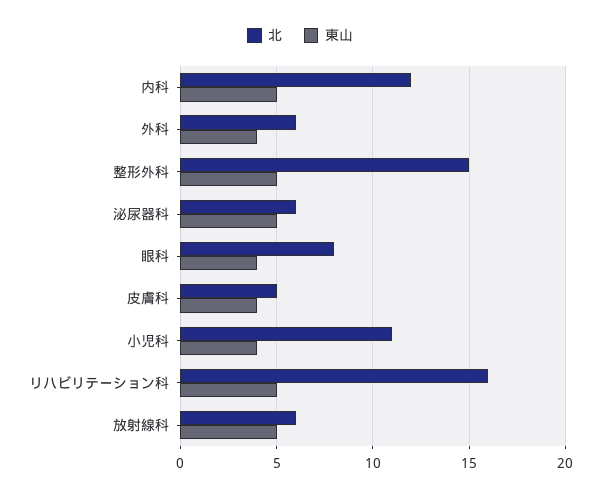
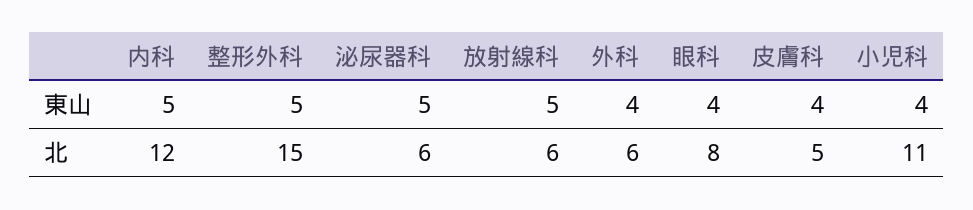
  {
    "北": {
      "内科": 12,
      "外科": 6,
      "整形外科": 15,
      "泌尿器科": 6,
      "眼科": 8,
      "皮膚科": 5,
      "小児科": 11,
-     "リハビリテーション科": 16,
      "放射線科": 6
    },
    "東山": {
      "内科": 5,
      "外科": 4,
      "整形外科": 5,
      "泌尿器科": 5,
      "眼科": 4,
      "皮膚科": 4,
      "小児科": 4,
-     "リハビリテーション科": 5,
      "放射線科": 5
    }
  }

